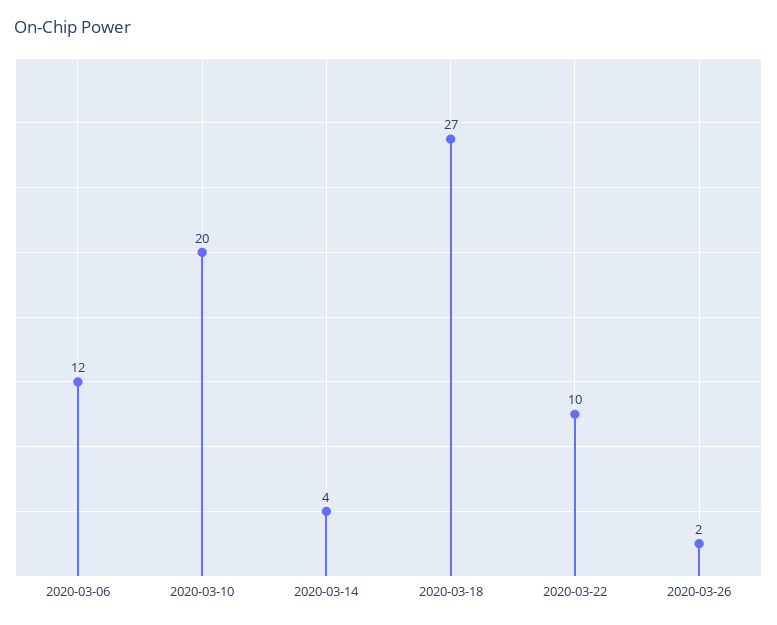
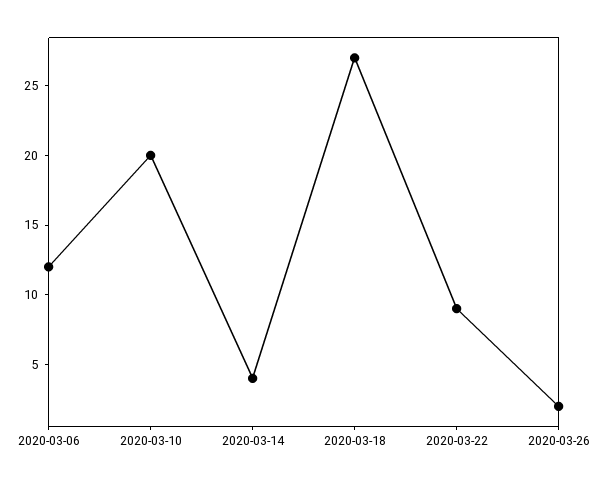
  {
    "2020-03-06": 12,
    "2020-03-10": 20,
    "2020-03-14": 4,
    "2020-03-18": 27,
-   "2020-03-22": 10,
+   "2020-03-22": 9,
    "2020-03-26": 2
  }

